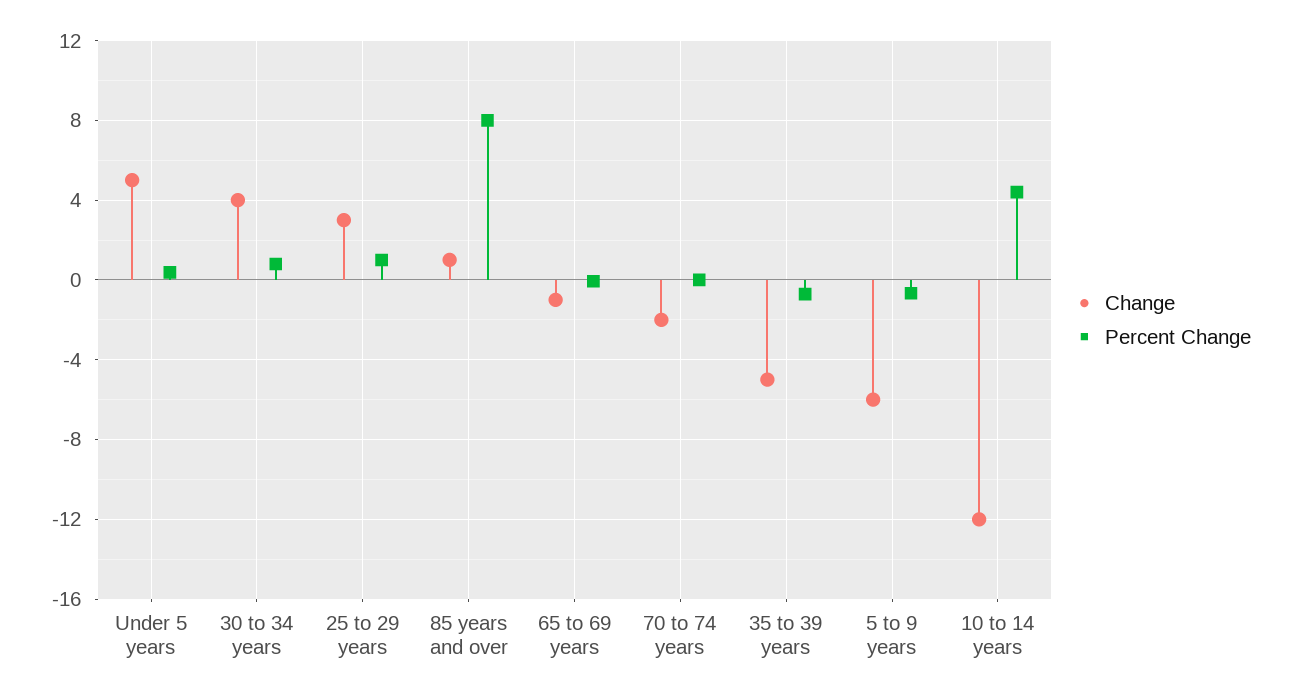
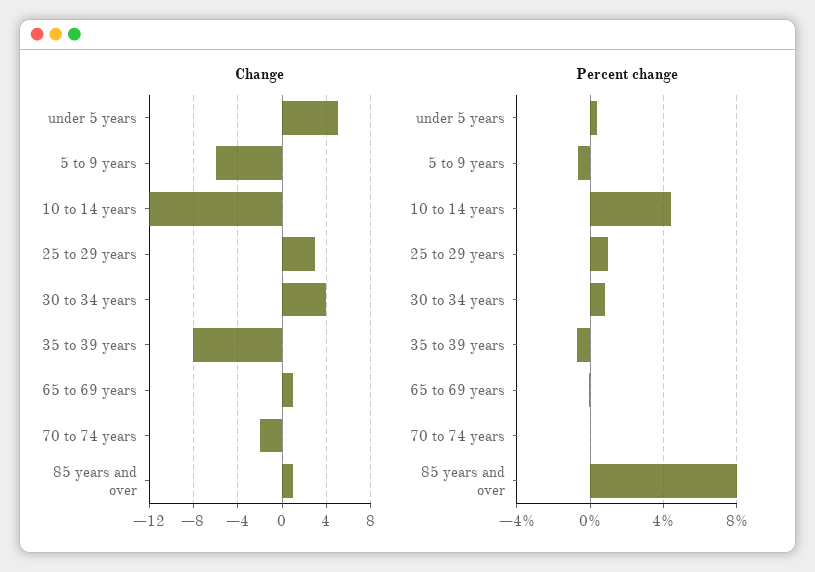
  {
    "Change": {
      "Under 5 years": 5,
      "30 to 34 years": 4,
      "25 to 29 years": 3,
      "85 years and over": 1,
-     "65 to 69 years": -1,
+     "65 to 69 years": 1,
      "70 to 74 years": -2,
-     "35 to 39 years": -5,
+     "35 to 39 years": -8,
      "5 to 9 years": -6,
      "10 to 14 years": -12
    },
    "Percent Change": {
      "Under 5 years": 0.5,
      "30 to 34 years": 1,
      "25 to 29 years": 1,
      "85 years and over": 8,
      "65 to 69 years": 0,
      "70 to 74 years": 0,
      "35 to 39 years": -0.5,
      "5 to 9 years": -0.5,
      "10 to 14 years": 4.5
    }
  }

